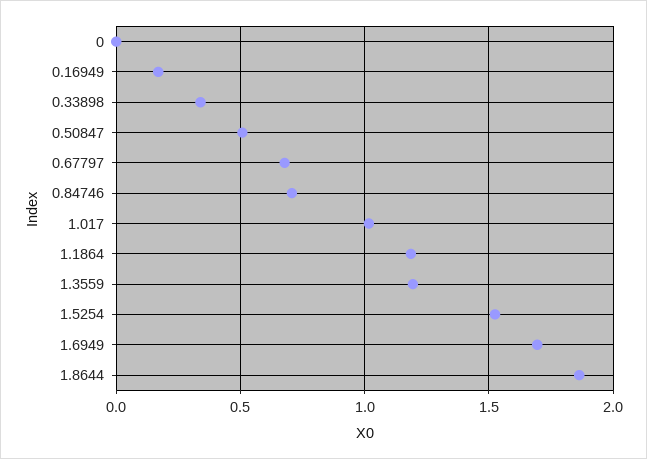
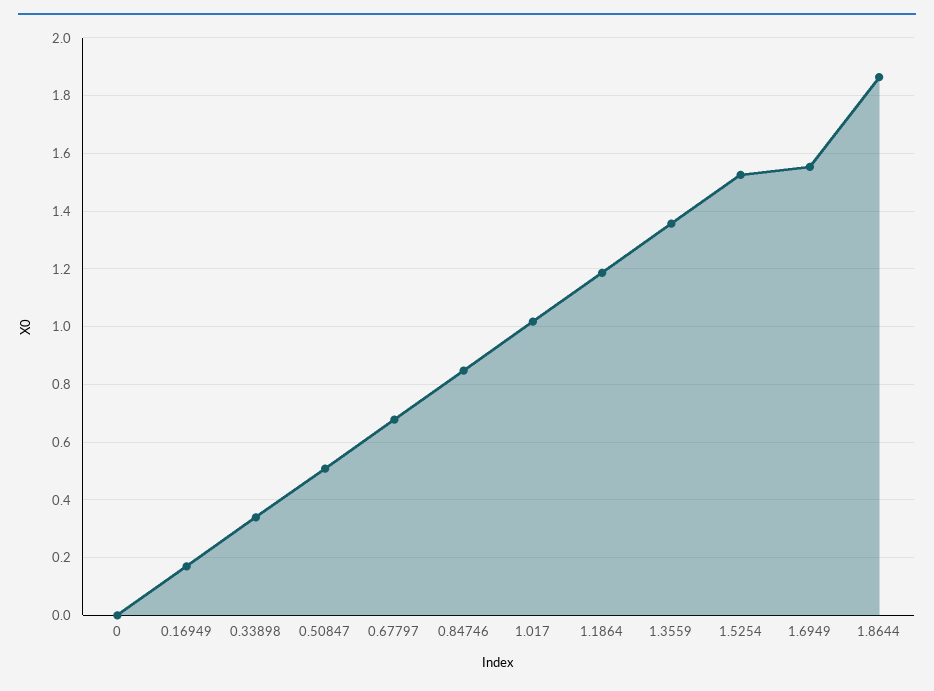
  {
    "0": 0,
    "0.16949": 0.175,
    "0.33898": 0.35,
    "0.50847": 0.5,
    "0.67797": 0.675,
-   "0.84746": 0.7,
+   "0.84746": 0.85,
    "1.017": 1.025,
    "1.1864": 1.175,
-   "1.3559": 1.2,
+   "1.3559": 1.35,
    "1.5254": 1.525,
-   "1.6949": 1.7,
+   "1.6949": 1.55,
    "1.8644": 1.875
  }

